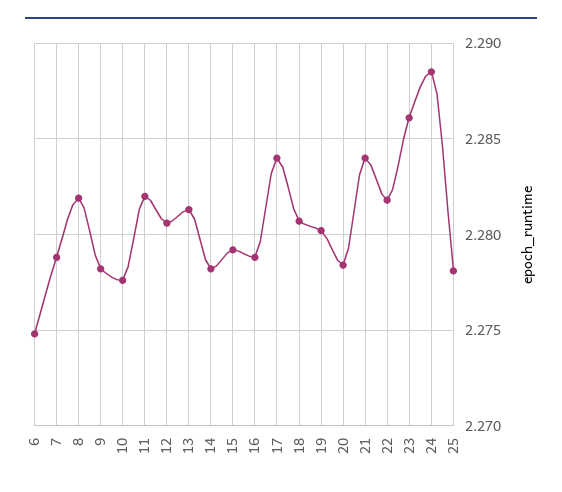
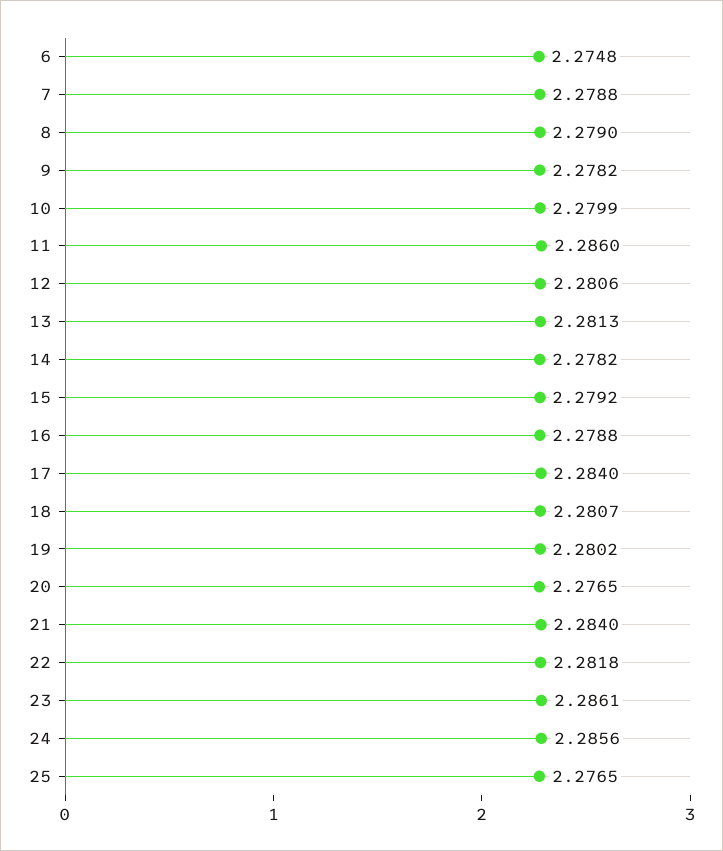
  {
    "6": 2.2748,
    "7": 2.2788,
-   "8": 2.282,
+   "8": 2.279,
    "9": 2.2782,
-   "10": 2.2775,
+   "10": 2.2799,
-   "11": 2.282,
+   "11": 2.286,
    "12": 2.2806,
    "13": 2.2813,
    "14": 2.2782,
    "15": 2.2792,
    "16": 2.2788,
    "17": 2.284,
    "18": 2.2807,
    "19": 2.2802,
-   "20": 2.2785,
+   "20": 2.2765,
    "21": 2.284,
    "22": 2.2818,
    "23": 2.2861,
-   "24": 2.2885,
+   "24": 2.2856,
-   "25": 2.278
+   "25": 2.2765
  }

